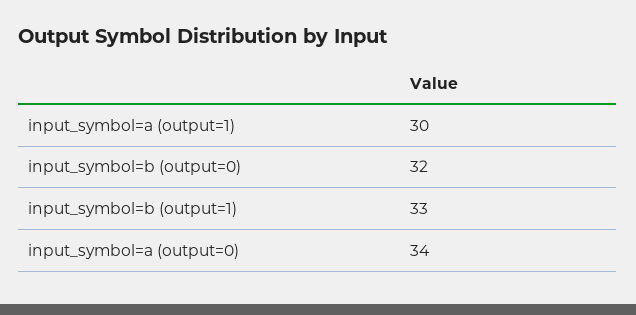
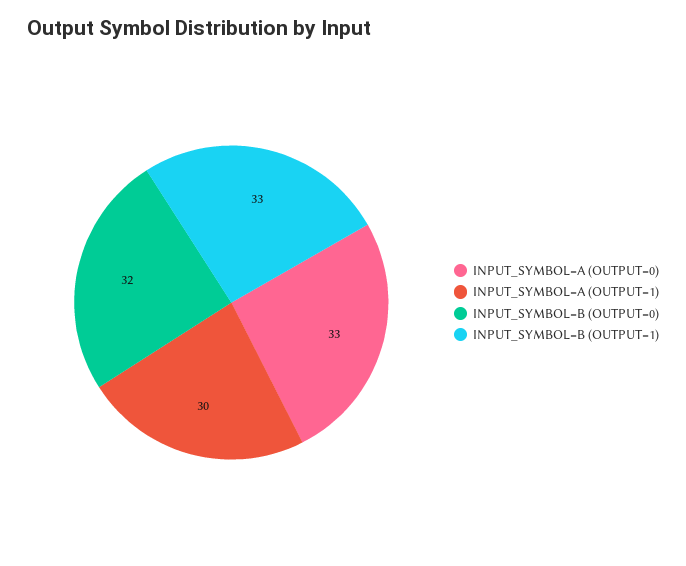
  {
    "input_symbol=a (output=1)": 30,
    "input_symbol=b (output=0)": 32,
    "input_symbol=b (output=1)": 33,
-   "input_symbol=a (output=0)": 34
+   "input_symbol=a (output=0)": 33
  }

